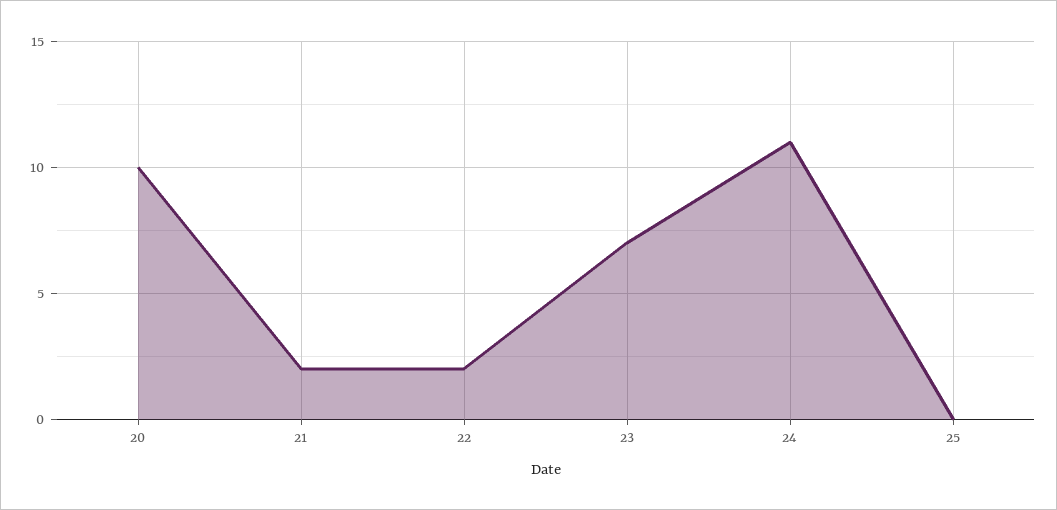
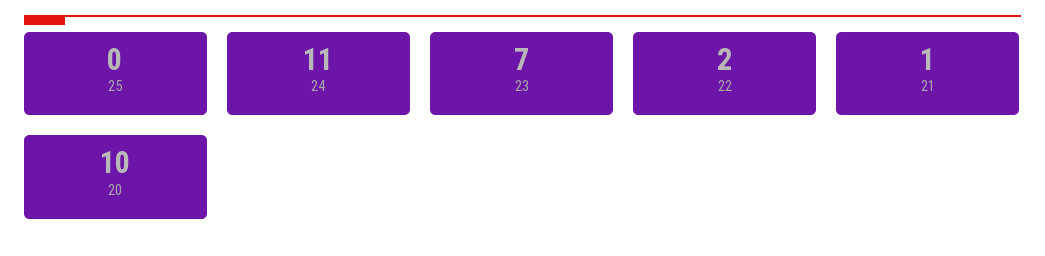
  {
    "20": 10,
-   "21": 2,
+   "21": 1,
    "22": 2,
    "23": 7,
    "24": 11,
    "25": 0
  }

